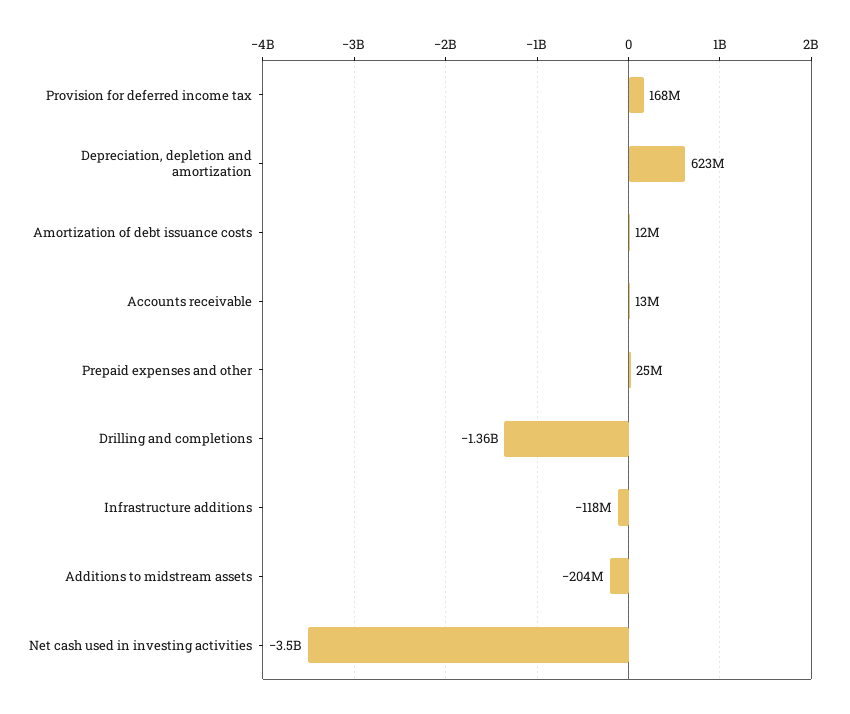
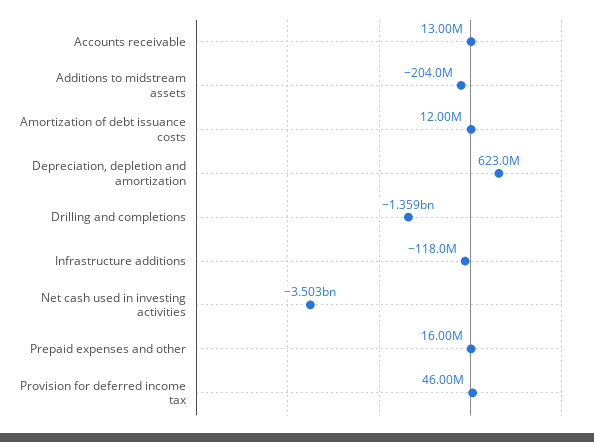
  {
-   "Provision for deferred income tax": 168000000,
+   "Provision for deferred income tax": 46000000,
    "Depreciation, depletion and amortization": 623000000,
    "Amortization of debt issuance costs": 12000000,
    "Accounts receivable": 13000000,
-   "Prepaid expenses and other": 25000000,
+   "Prepaid expenses and other": 16000000,
    "Drilling and completions": -1359000000,
    "Infrastructure additions": -118000000,
    "Additions to midstream assets": -204000000,
    "Net cash used in investing activities": -3503000000
  }

